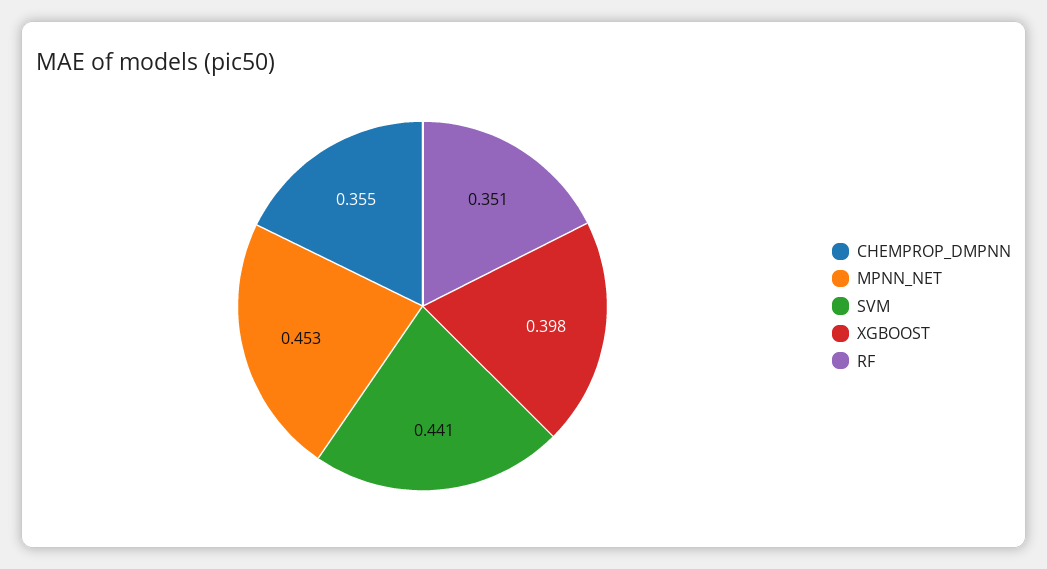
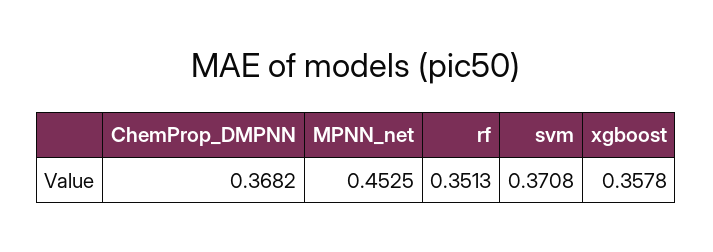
  {
-   "CHEMPROP_DMPNN": 0.355,
+   "CHEMPROP_DMPNN": 0.3682,
    "MPNN_NET": 0.4525,
-   "SVM": 0.441,
+   "SVM": 0.3708,
-   "XGBOOST": 0.398,
+   "XGBOOST": 0.3578,
    "RF": 0.3513
  }

